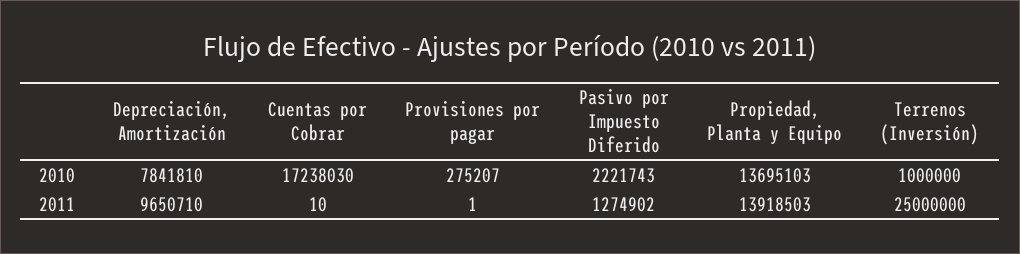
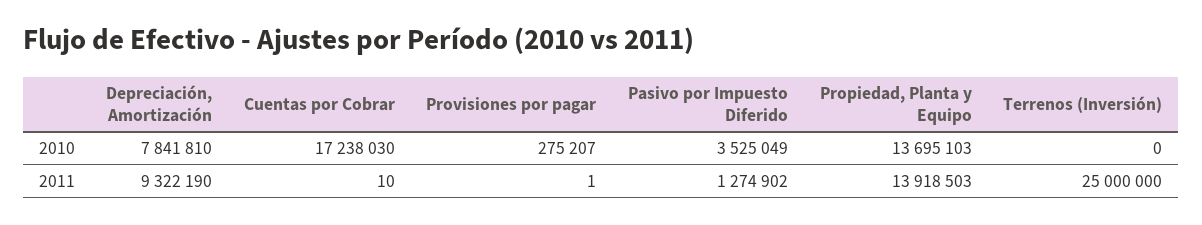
  {
    "Depreciación, Amortización": {
      "2010": 7841810,
-     "2011": 9650710
+     "2011": 9322190
    },
    "Cuentas por Cobrar": {
      "2010": 17238030,
      "2011": 10
    },
    "Provisiones por pagar": {
      "2010": 275207,
      "2011": 1
    },
    "Pasivo por Impuesto Diferido": {
-     "2010": 2221743,
+     "2010": 3525049,
      "2011": 1274902
    },
    "Propiedad, Planta y Equipo": {
      "2010": 13695103,
      "2011": 13918503
    },
    "Terrenos (Inversión)": {
-     "2010": 1000000,
+     "2010": 0,
      "2011": 25000000
    }
  }

